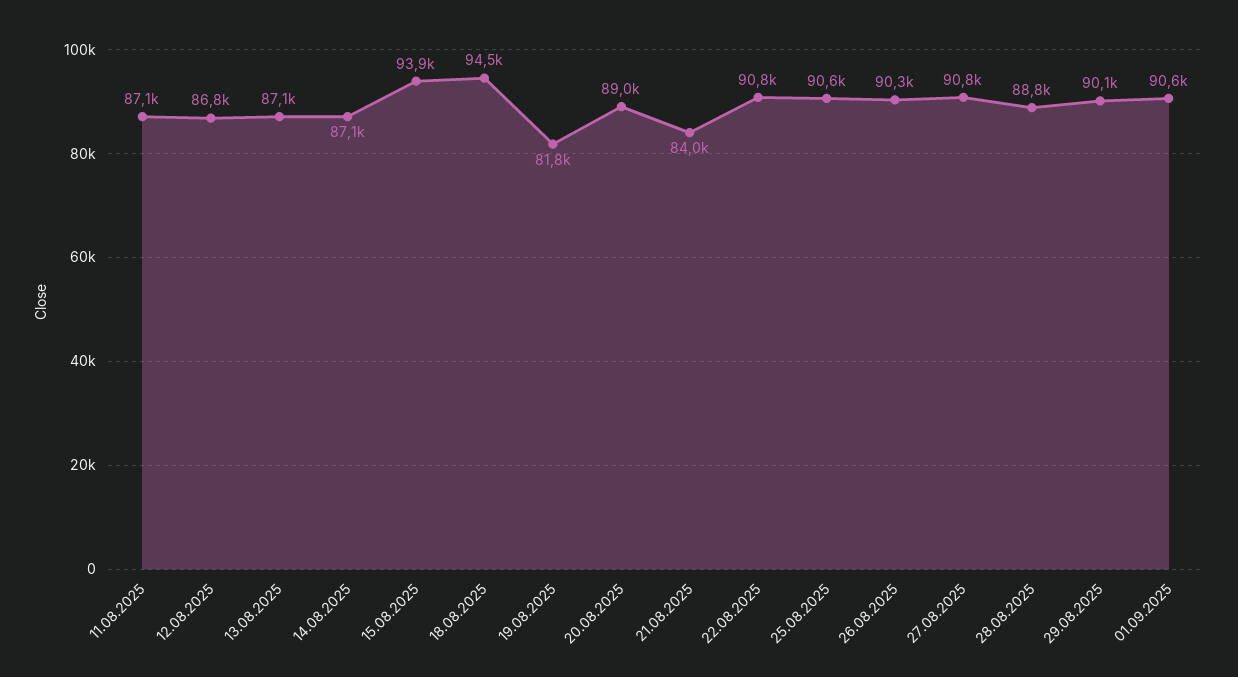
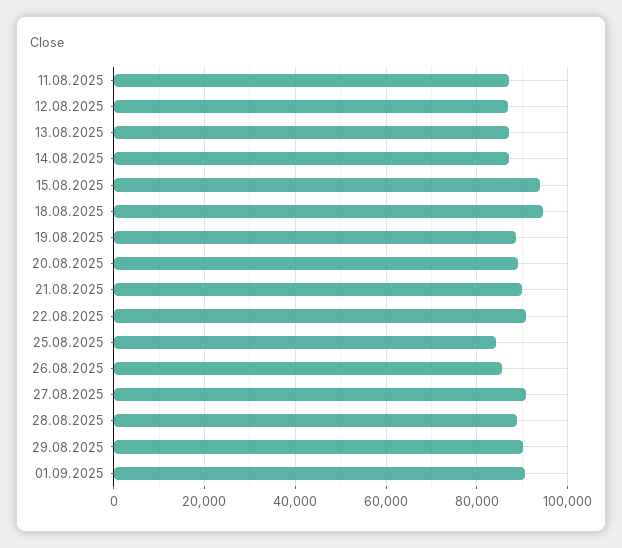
  {
    "11.08.2025": 87100,
    "12.08.2025": 86800,
    "13.08.2025": 87100,
    "14.08.2025": 87100,
    "15.08.2025": 93900,
    "18.08.2025": 94500,
-   "19.08.2025": 81800,
+   "19.08.2025": 88000,
    "20.08.2025": 89000,
-   "21.08.2025": 84000,
+   "21.08.2025": 90000,
    "22.08.2025": 90800,
-   "25.08.2025": 90600,
+   "25.08.2025": 84000,
-   "26.08.2025": 90300,
+   "26.08.2025": 86000,
    "27.08.2025": 90800,
    "28.08.2025": 88800,
    "29.08.2025": 90100,
    "01.09.2025": 90600
  }

